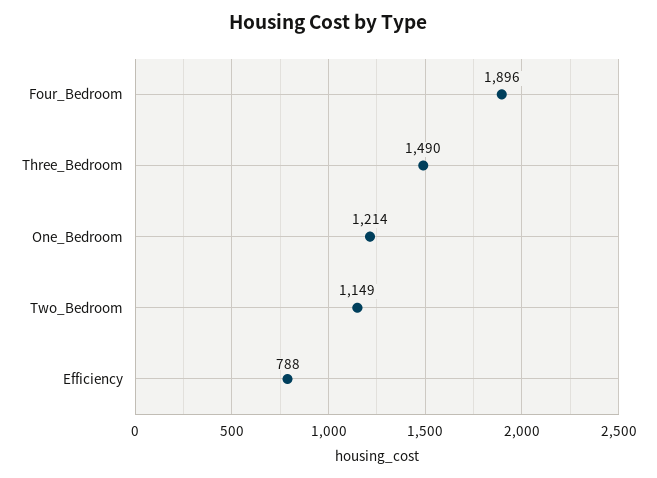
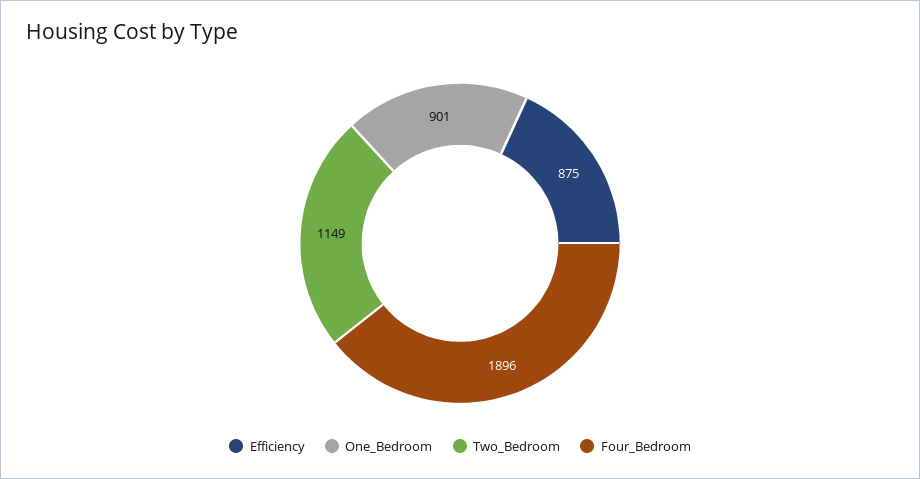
  {
    "Four_Bedroom": 1896,
-   "Three_Bedroom": 1490,
-   "One_Bedroom": 1214,
+   "One_Bedroom": 901,
    "Two_Bedroom": 1149,
-   "Efficiency": 788
+   "Efficiency": 875
  }

